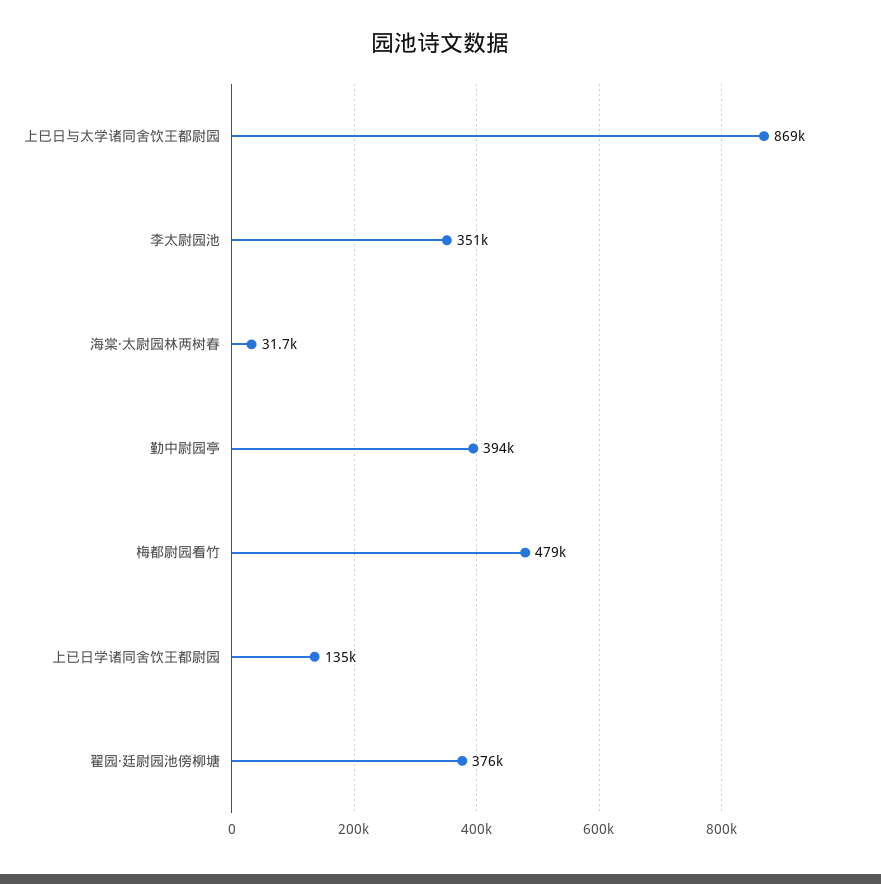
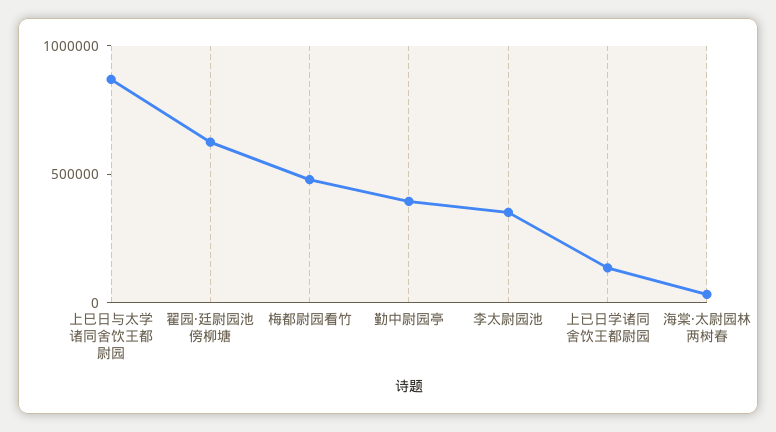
  {
    "上巳日与太学诸同舍饮王都尉园": 869000,
    "李太尉园池": 351000,
    "海棠·太尉园林两树春": 31700,
    "勤中尉园亭": 394000,
    "梅都尉园看竹": 479000,
    "上已日学诸同舍饮王都尉园": 135000,
-   "翟园·廷尉园池傍柳塘": 376000
+   "翟园·廷尉园池傍柳塘": 600000
  }

